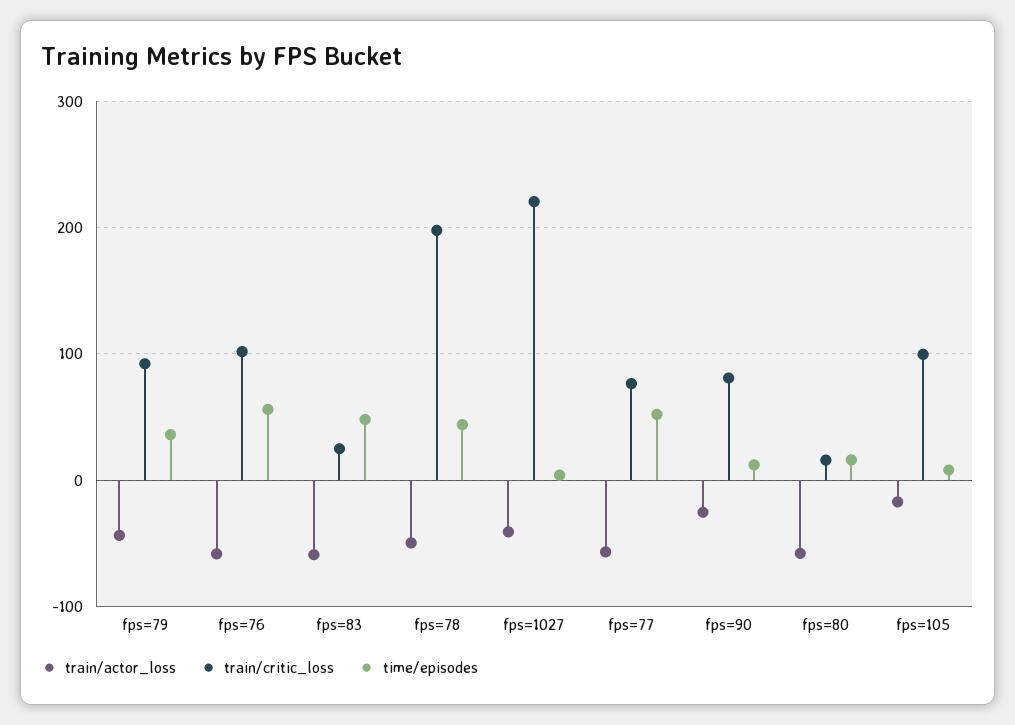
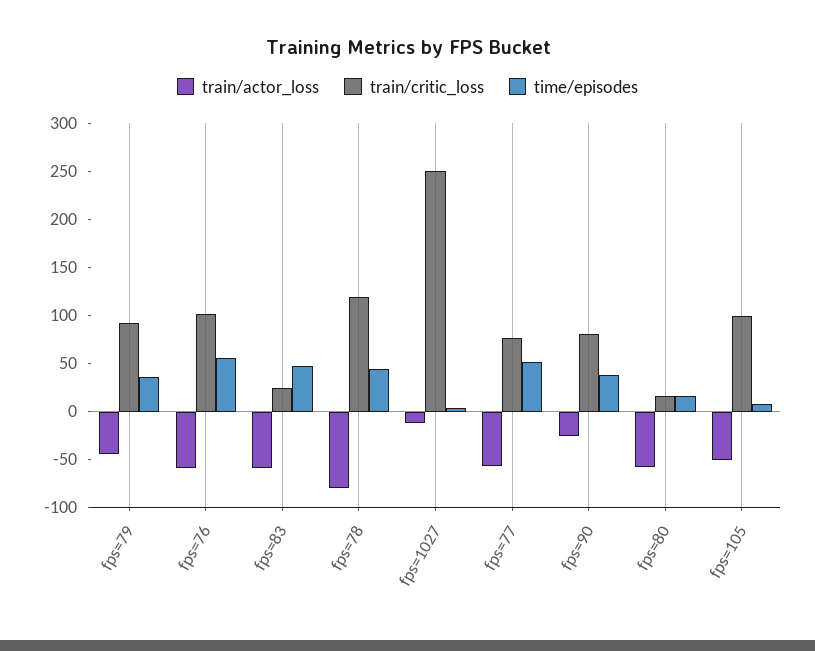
  {
    "train/actor_loss": {
      "fps=79": -40,
      "fps=76": -60,
      "fps=83": -60,
-     "fps=78": -50,
+     "fps=78": -80,
-     "fps=1027": -40,
+     "fps=1027": -10,
      "fps=77": -60,
      "fps=90": -30,
      "fps=80": -60,
-     "fps=105": -20
+     "fps=105": -50
    },
    "train/critic_loss": {
      "fps=79": 90,
      "fps=76": 100,
      "fps=83": 20,
-     "fps=78": 200,
+     "fps=78": 120,
-     "fps=1027": 220,
+     "fps=1027": 250,
      "fps=77": 80,
      "fps=90": 80,
      "fps=80": 20,
      "fps=105": 100
    },
    "time/episodes": {
      "fps=79": 40,
      "fps=76": 60,
      "fps=83": 50,
      "fps=78": 40,
      "fps=1027": 0,
      "fps=77": 50,
-     "fps=90": 10,
+     "fps=90": 40,
      "fps=80": 20,
      "fps=105": 10
    }
  }

